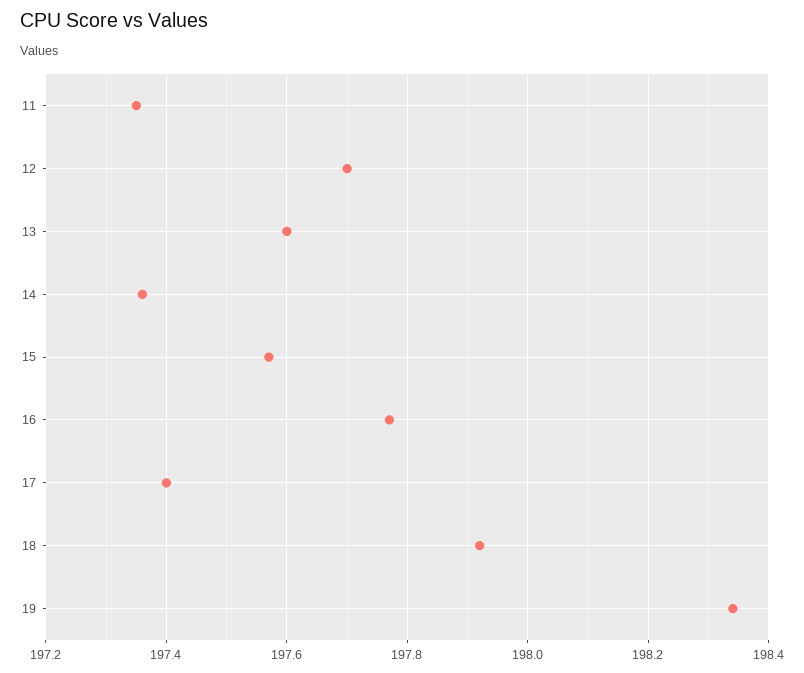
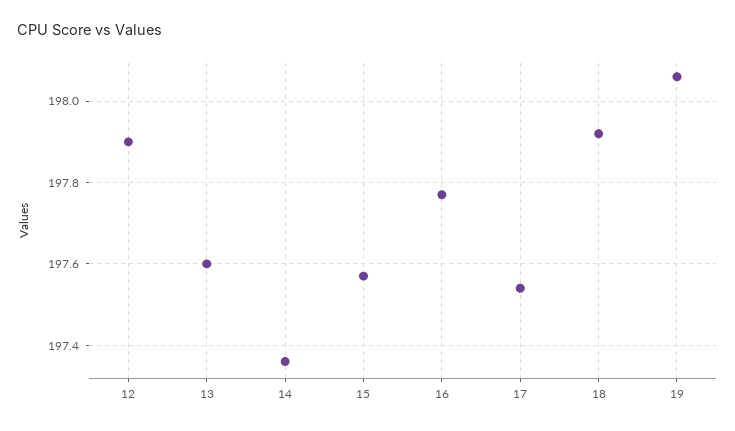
  {
-   "11": 197.35,
-   "12": 197.7,
+   "12": 197.9,
    "13": 197.6,
    "14": 197.35,
    "15": 197.55,
    "16": 197.75,
-   "17": 197.4,
+   "17": 197.55,
    "18": 197.9,
-   "19": 198.35
+   "19": 198.05
  }

